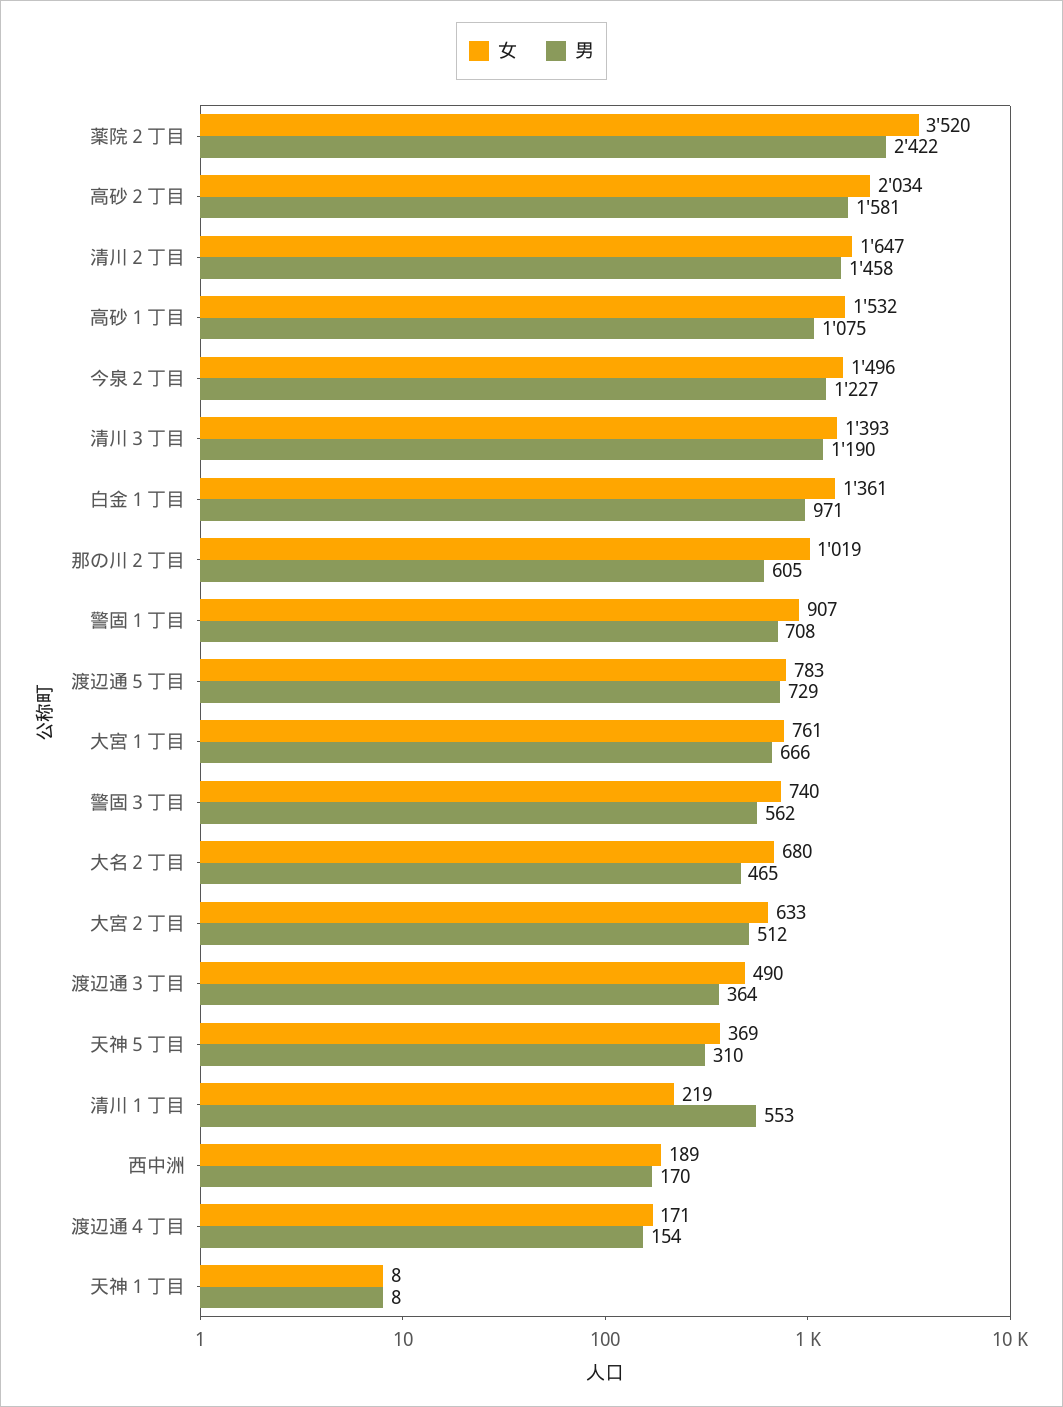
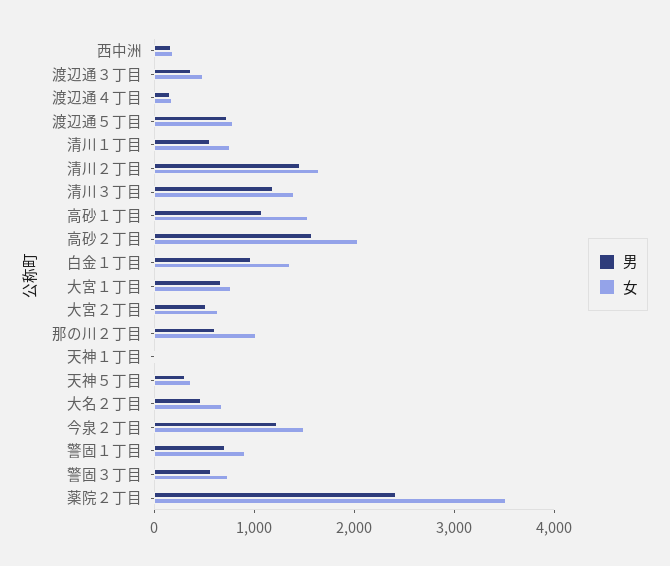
  {
    "女": {
      "薬院２丁目": 3520,
      "高砂２丁目": 2034,
      "清川２丁目": 1647,
      "高砂１丁目": 1532,
      "今泉２丁目": 1496,
      "清川３丁目": 1393,
      "白金１丁目": 1361,
      "那の川２丁目": 1019,
      "警固１丁目": 907,
      "渡辺通５丁目": 783,
      "大宮１丁目": 761,
      "警固３丁目": 740,
      "大名２丁目": 680,
      "大宮２丁目": 633,
      "渡辺通３丁目": 490,
      "天神５丁目": 369,
-     "清川１丁目": 219,
+     "清川１丁目": 800,
      "西中洲": 189,
      "渡辺通４丁目": 171,
      "天神１丁目": 8
    },
    "男": {
      "薬院２丁目": 2422,
      "高砂２丁目": 1581,
      "清川２丁目": 1458,
      "高砂１丁目": 1075,
      "今泉２丁目": 1227,
      "清川３丁目": 1190,
      "白金１丁目": 971,
      "那の川２丁目": 605,
      "警固１丁目": 708,
      "渡辺通５丁目": 729,
      "大宮１丁目": 666,
      "警固３丁目": 562,
      "大名２丁目": 465,
      "大宮２丁目": 512,
      "渡辺通３丁目": 364,
      "天神５丁目": 310,
      "清川１丁目": 553,
      "西中洲": 170,
      "渡辺通４丁目": 154,
      "天神１丁目": 8
    }
  }

